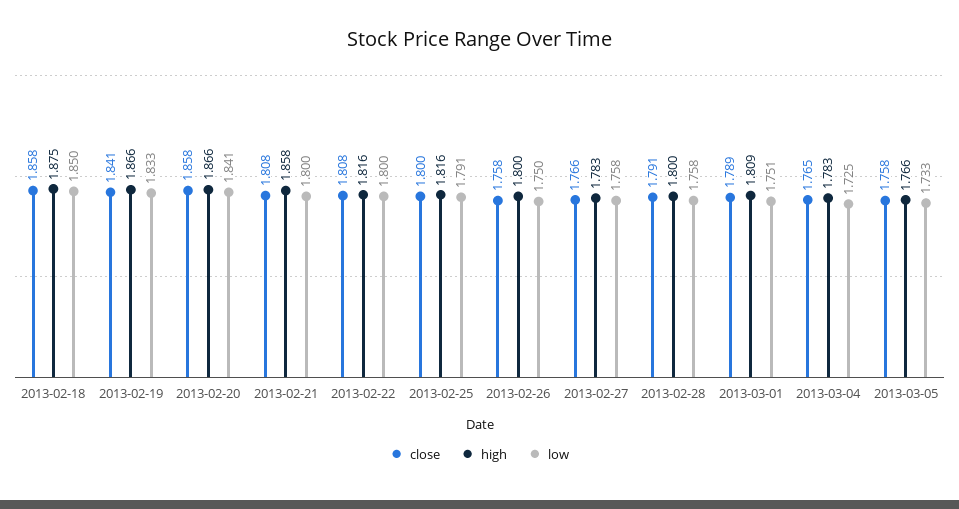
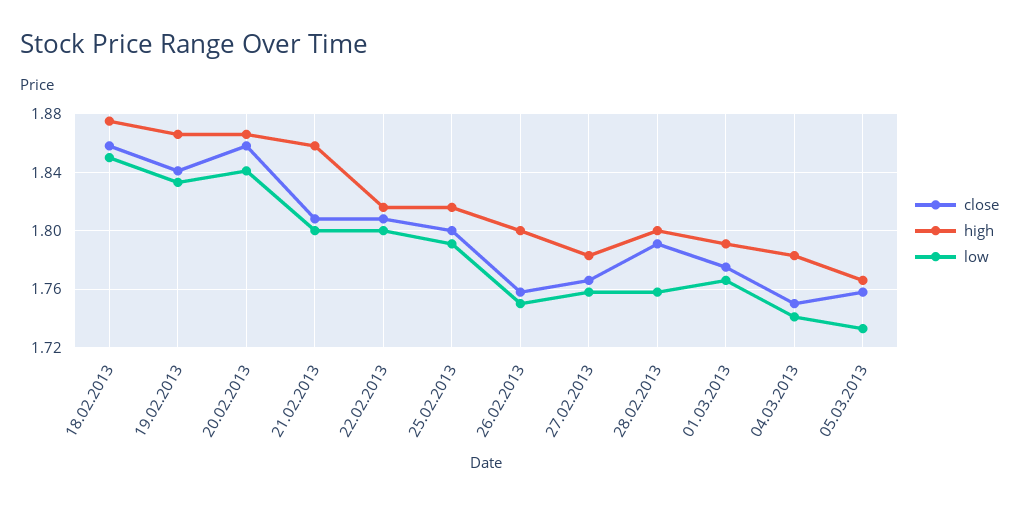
  {
    "close": {
      "2013-02-18": 1.858,
      "2013-02-19": 1.841,
      "2013-02-20": 1.858,
      "2013-02-21": 1.808,
      "2013-02-22": 1.808,
      "2013-02-25": 1.8,
      "2013-02-26": 1.758,
      "2013-02-27": 1.766,
      "2013-02-28": 1.791,
-     "2013-03-01": 1.789,
+     "2013-03-01": 1.775,
-     "2013-03-04": 1.765,
+     "2013-03-04": 1.75,
      "2013-03-05": 1.758
    },
    "high": {
      "2013-02-18": 1.875,
      "2013-02-19": 1.866,
      "2013-02-20": 1.866,
      "2013-02-21": 1.858,
      "2013-02-22": 1.816,
      "2013-02-25": 1.816,
      "2013-02-26": 1.8,
      "2013-02-27": 1.783,
      "2013-02-28": 1.8,
-     "2013-03-01": 1.809,
+     "2013-03-01": 1.79,
      "2013-03-04": 1.783,
      "2013-03-05": 1.766
    },
    "low": {
      "2013-02-18": 1.85,
      "2013-02-19": 1.833,
      "2013-02-20": 1.841,
      "2013-02-21": 1.8,
      "2013-02-22": 1.8,
      "2013-02-25": 1.791,
      "2013-02-26": 1.75,
      "2013-02-27": 1.758,
      "2013-02-28": 1.758,
-     "2013-03-01": 1.751,
+     "2013-03-01": 1.765,
-     "2013-03-04": 1.725,
+     "2013-03-04": 1.74,
      "2013-03-05": 1.733
    }
  }

